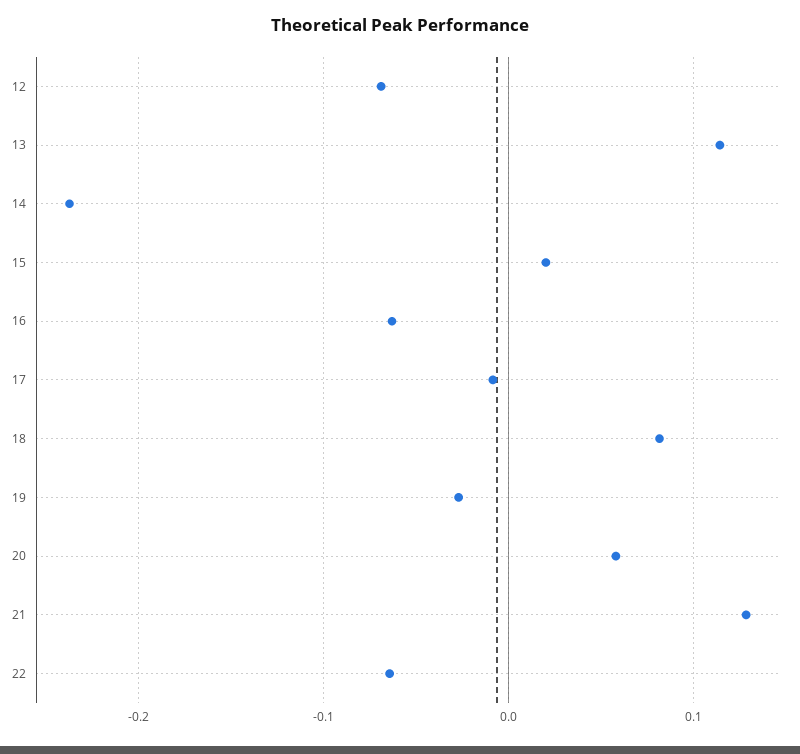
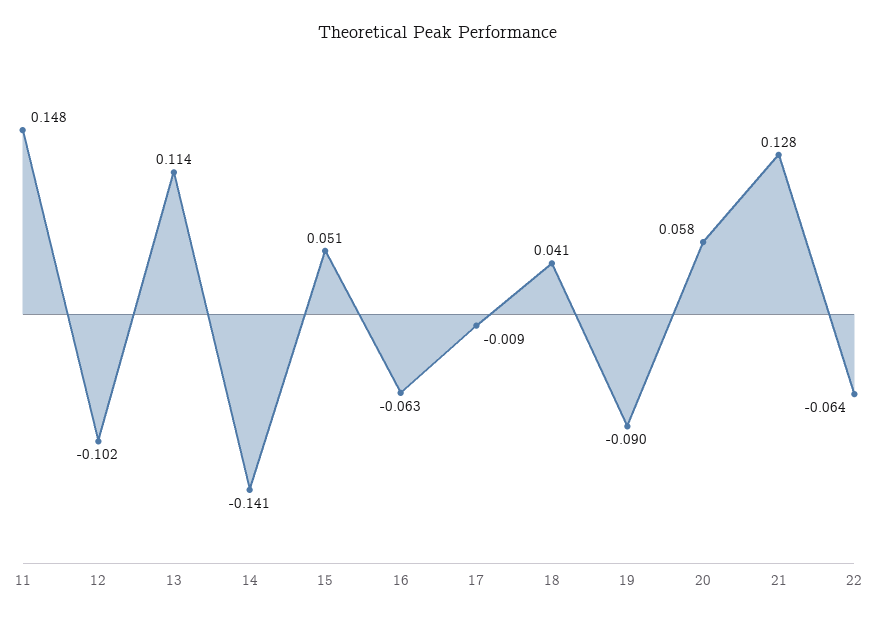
  {
-   "12": -0.07,
+   "12": -0.102,
    "13": 0.114,
-   "14": -0.24,
+   "14": -0.141,
-   "15": 0.02,
+   "15": 0.051,
    "16": -0.063,
    "17": -0.009,
-   "18": 0.08,
+   "18": 0.041,
-   "19": -0.03,
+   "19": -0.09,
    "20": 0.058,
    "21": 0.128,
-   "22": -0.064
+   "22": -0.064,
+   "11": 0.148
  }

